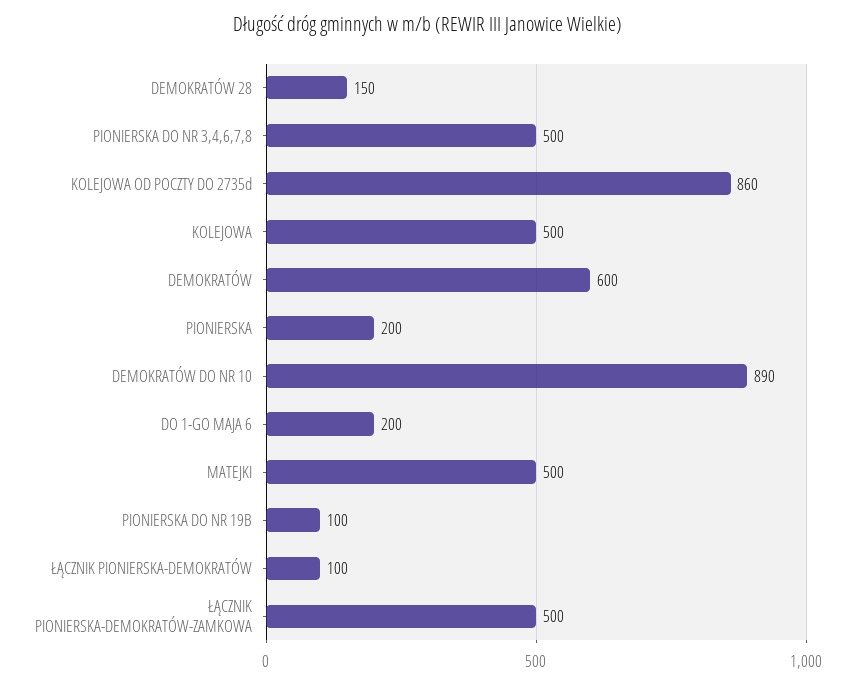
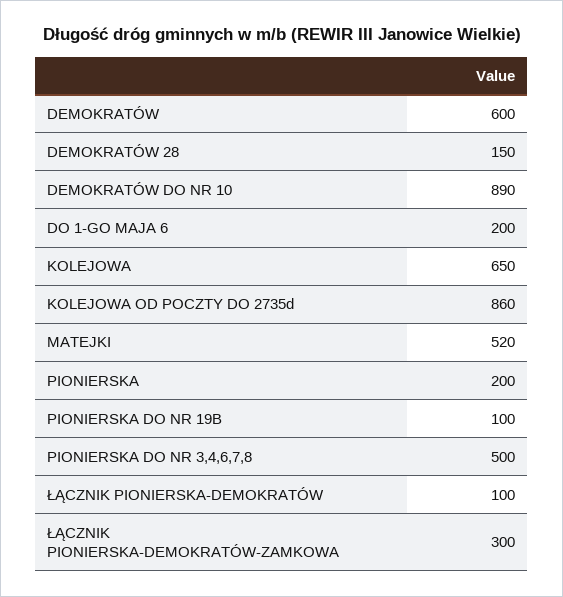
  {
    "DEMOKRATÓW 28": 150,
    "PIONIERSKA DO NR 3,4,6,7,8": 500,
    "KOLEJOWA OD POCZTY DO 2735d": 860,
-   "KOLEJOWA": 500,
+   "KOLEJOWA": 650,
    "DEMOKRATÓW": 600,
    "PIONIERSKA": 200,
    "DEMOKRATÓW DO NR 10": 890,
    "DO 1-GO MAJA 6": 200,
-   "MATEJKI": 500,
+   "MATEJKI": 520,
    "PIONIERSKA DO NR 19B": 100,
    "ŁĄCZNIK PIONIERSKA-DEMOKRATÓW": 100,
-   "ŁĄCZNIK PIONIERSKA-DEMOKRATÓW-ZAMKOWA": 500
+   "ŁĄCZNIK PIONIERSKA-DEMOKRATÓW-ZAMKOWA": 300
  }

